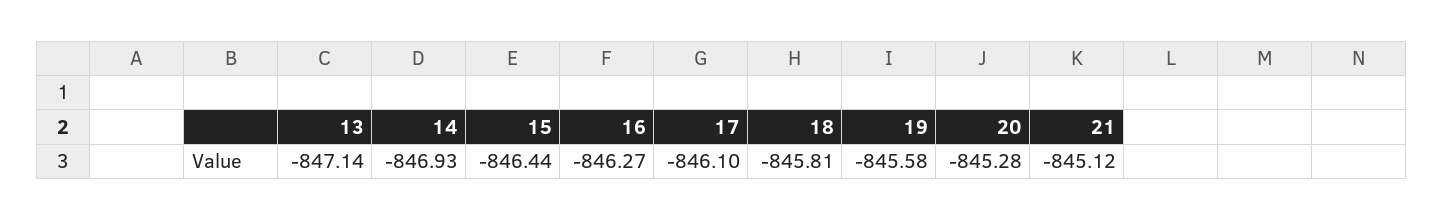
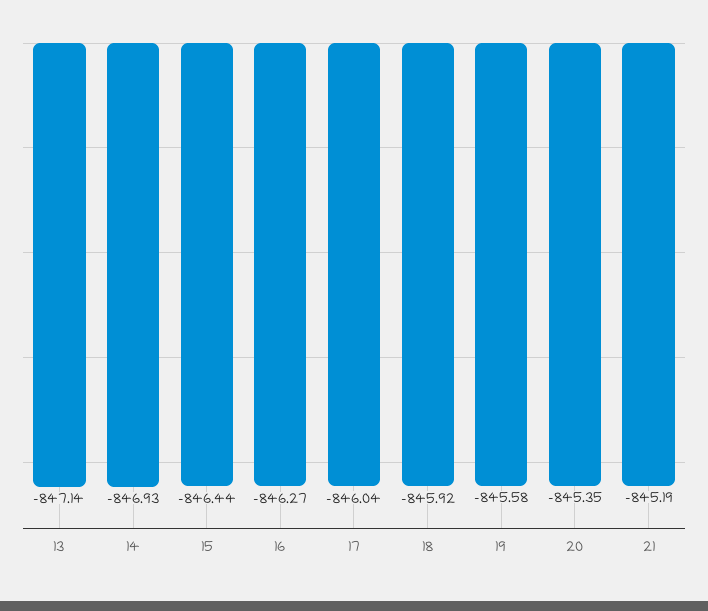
  {
    "13": -847.14,
    "14": -846.93,
    "15": -846.44,
    "16": -846.27,
-   "17": -846.1,
+   "17": -846.04,
-   "18": -845.81,
+   "18": -845.92,
    "19": -845.58,
-   "20": -845.28,
+   "20": -845.35,
-   "21": -845.12
+   "21": -845.19
  }

